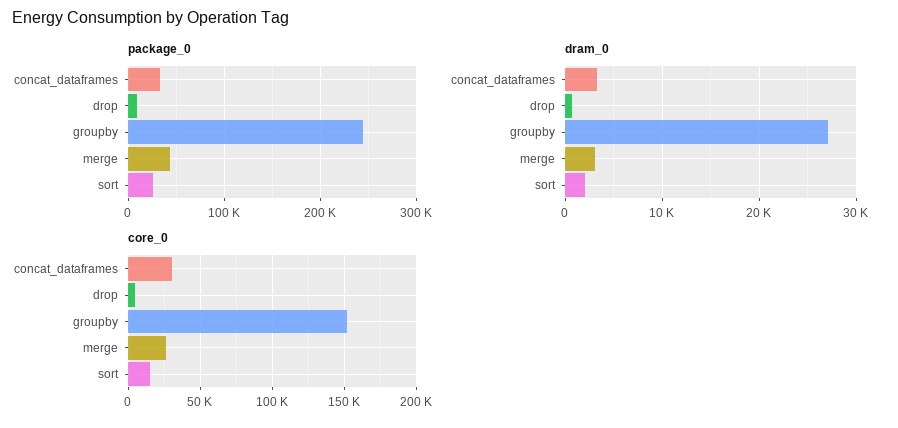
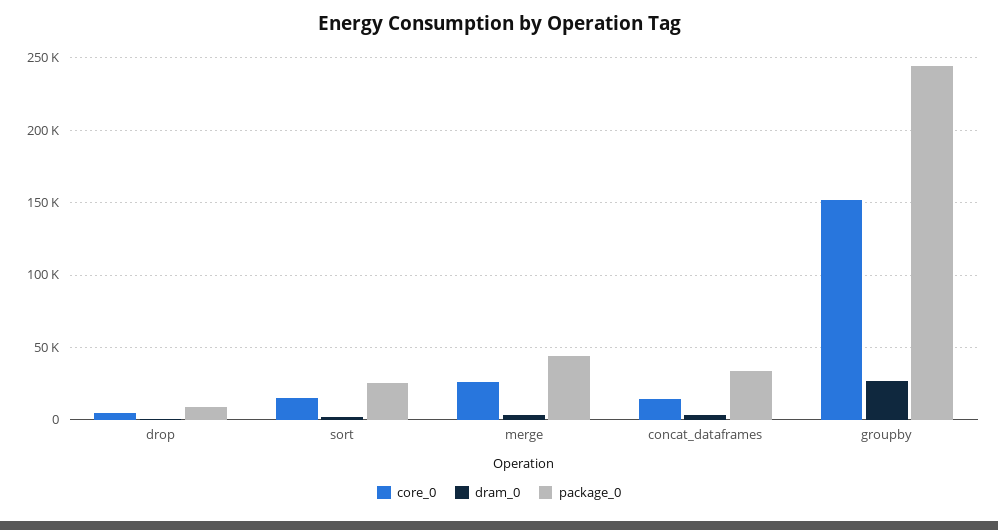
  {
    "package_0": {
      "concat_dataframes": 35000,
      "drop": 10000,
      "groupby": 245000,
      "merge": 45000,
      "sort": 25000
    },
    "dram_0": {
      "concat_dataframes": 3000,
      "drop": 1000,
      "groupby": 27000,
      "merge": 3000,
      "sort": 2000
    },
    "core_0": {
-     "concat_dataframes": 30000,
+     "concat_dataframes": 15000,
      "drop": 5000,
      "groupby": 150000,
      "merge": 25000,
      "sort": 15000
    }
  }

